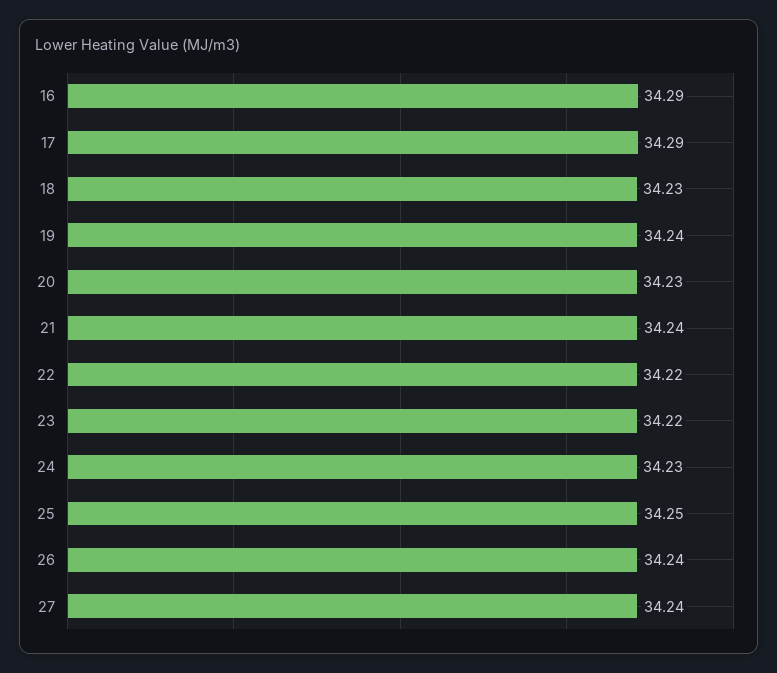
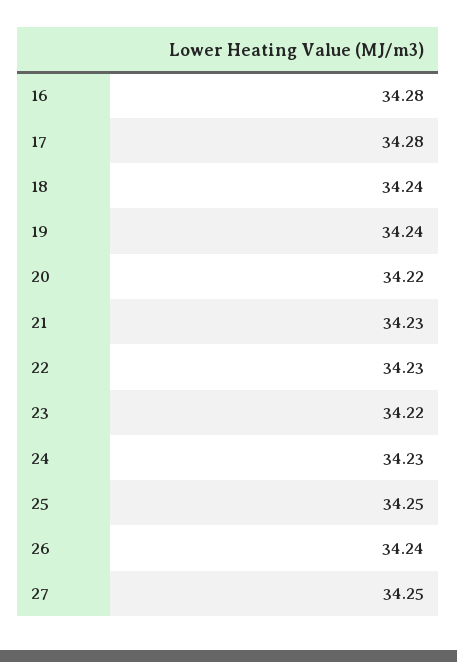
  {
-   "16": 34.29,
+   "16": 34.28,
-   "17": 34.29,
+   "17": 34.28,
-   "18": 34.23,
+   "18": 34.24,
    "19": 34.24,
-   "20": 34.23,
+   "20": 34.22,
-   "21": 34.24,
+   "21": 34.23,
-   "22": 34.22,
+   "22": 34.23,
    "23": 34.22,
    "24": 34.23,
    "25": 34.25,
    "26": 34.24,
-   "27": 34.24
+   "27": 34.25
  }

